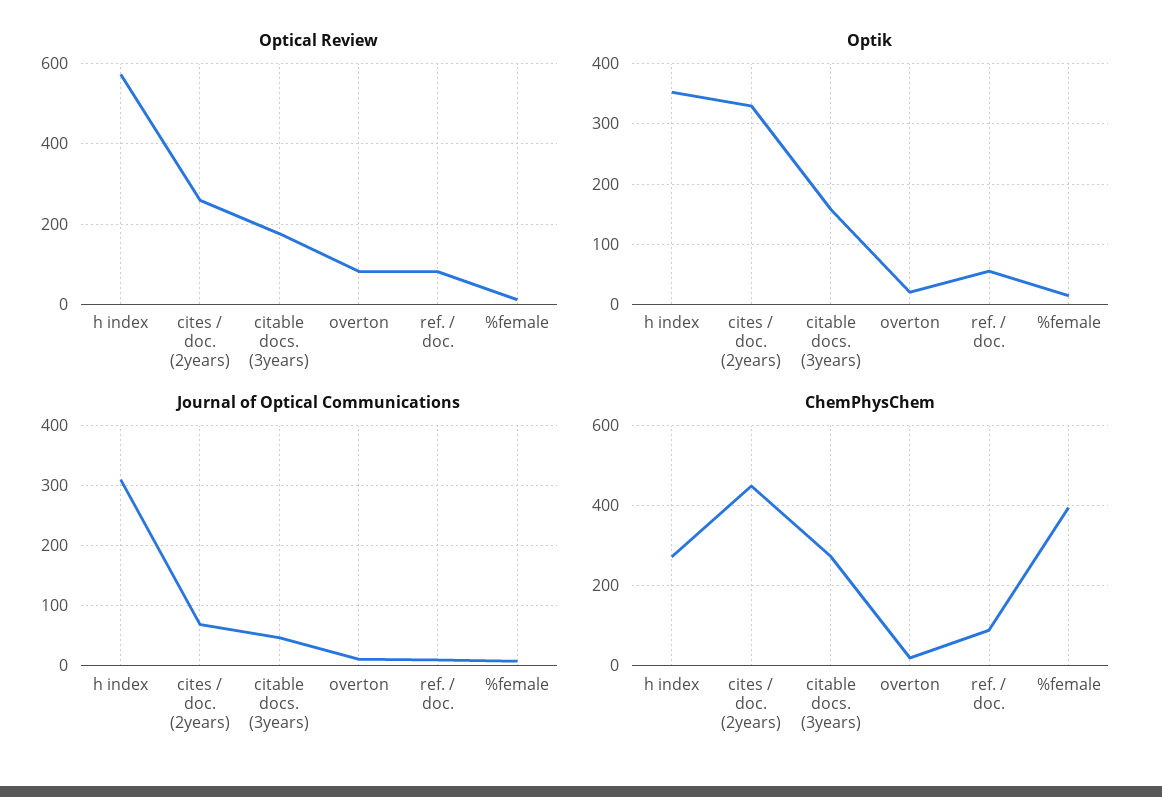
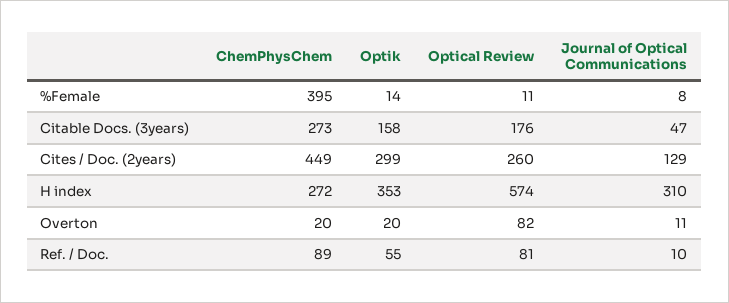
  {
    "Optical Review": {
      "h index": 574,
      "cites / doc. (2years)": 260,
      "citable docs. (3years)": 176,
      "overton": 82,
      "ref. / doc.": 81,
      "%female": 11
    },
    "Optik": {
      "h index": 353,
-     "cites / doc. (2years)": 330,
+     "cites / doc. (2years)": 299,
      "citable docs. (3years)": 158,
      "overton": 20,
      "ref. / doc.": 55,
      "%female": 14
    },
    "Journal of Optical Communications": {
      "h index": 310,
-     "cites / doc. (2years)": 70,
+     "cites / doc. (2years)": 129,
      "citable docs. (3years)": 47,
      "overton": 11,
      "ref. / doc.": 10,
      "%female": 8
    },
    "ChemPhysChem": {
      "h index": 272,
      "cites / doc. (2years)": 449,
      "citable docs. (3years)": 273,
      "overton": 20,
      "ref. / doc.": 89,
      "%female": 395
    }
  }

